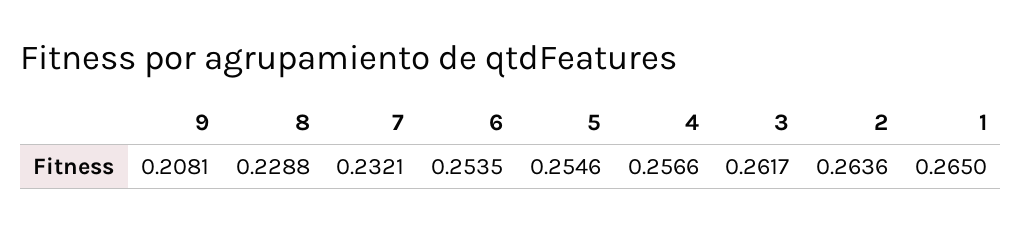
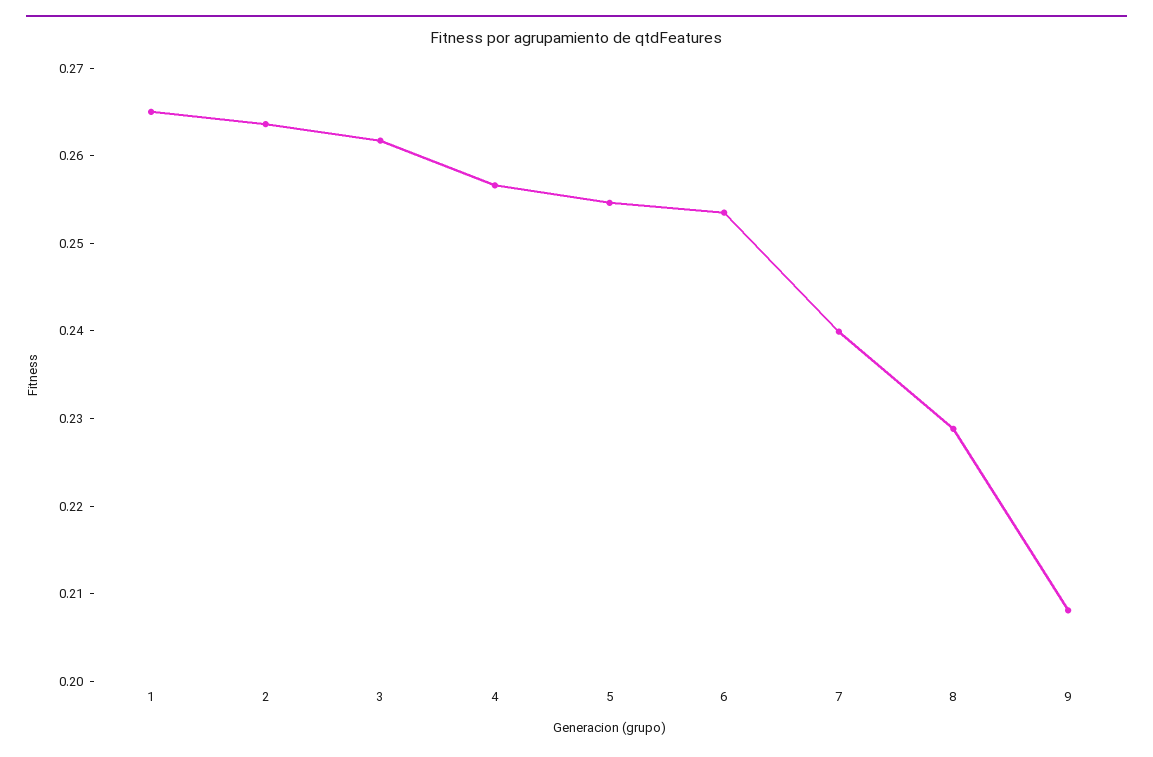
  {
    "9": 0.2081,
    "8": 0.2288,
-   "7": 0.2321,
+   "7": 0.24,
    "6": 0.2535,
    "5": 0.2546,
    "4": 0.2566,
    "3": 0.2617,
    "2": 0.2636,
    "1": 0.265
  }

